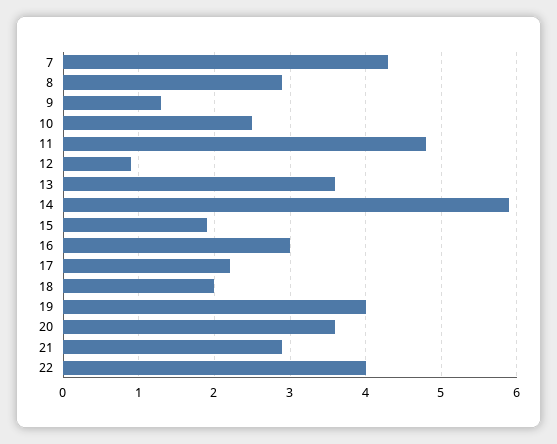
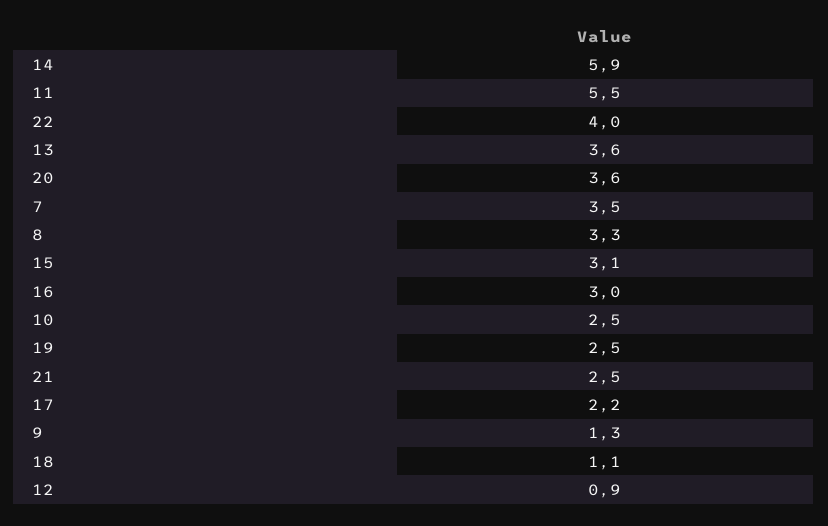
  {
-   "7": 4.3,
+   "7": 3.5,
-   "8": 2.9,
+   "8": 3.3,
    "9": 1.3,
    "10": 2.5,
-   "11": 4.8,
+   "11": 5.5,
    "12": 0.9,
    "13": 3.6,
    "14": 5.9,
-   "15": 1.9,
+   "15": 3.1,
    "16": 3,
    "17": 2.2,
-   "18": 2,
+   "18": 1.1,
-   "19": 4,
+   "19": 2.5,
    "20": 3.6,
-   "21": 2.9,
+   "21": 2.5,
    "22": 4
  }

